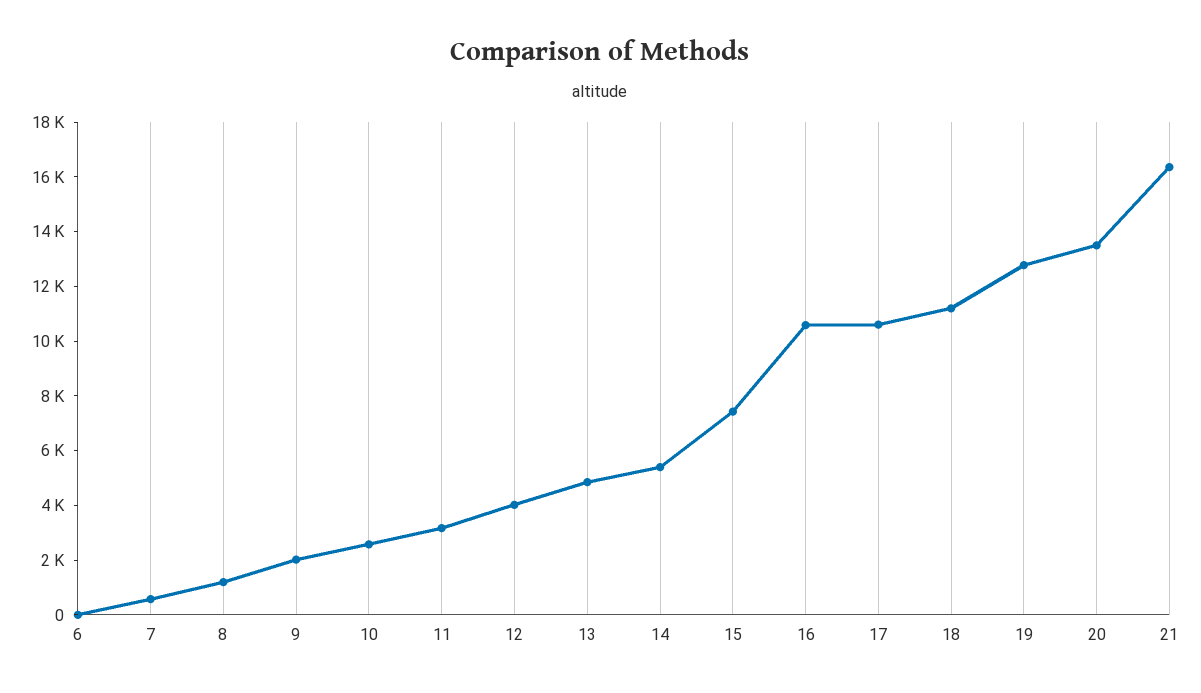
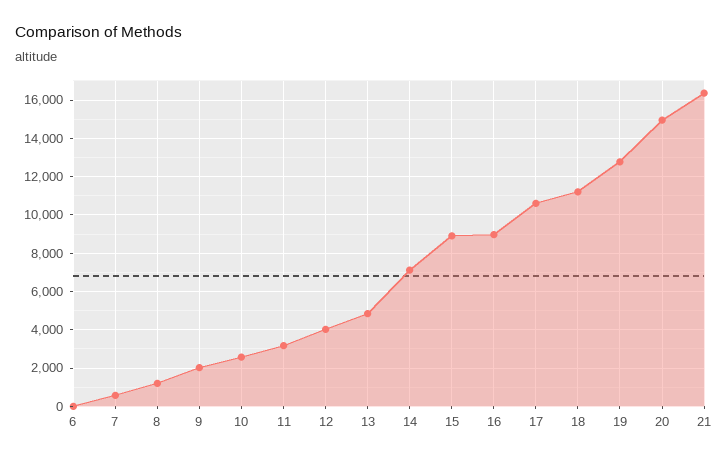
  {
    "6": 0,
    "7": 500,
    "8": 1000,
    "9": 2000,
    "10": 2500,
    "11": 3000,
    "12": 4000,
    "13": 5000,
-   "14": 5500,
+   "14": 7000,
-   "15": 7500,
+   "15": 9000,
-   "16": 10500,
+   "16": 9000,
    "17": 10500,
    "18": 11000,
    "19": 13000,
-   "20": 13500,
+   "20": 15000,
    "21": 16500
  }

